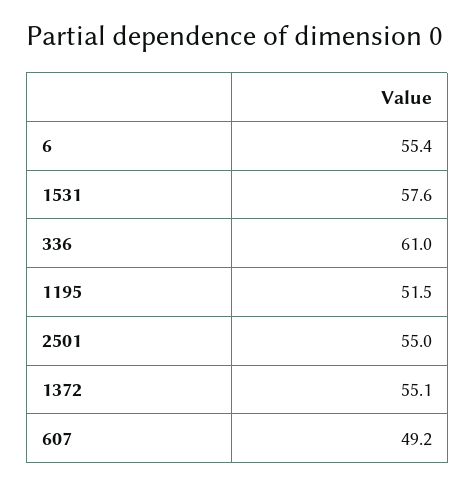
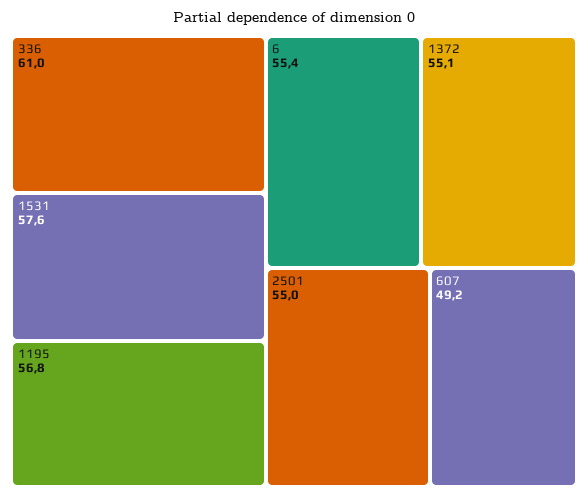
  {
    "6": 55.4,
    "1531": 57.6,
    "336": 61,
-   "1195": 51.5,
+   "1195": 56.8,
    "2501": 55,
    "1372": 55.1,
    "607": 49.2
  }

